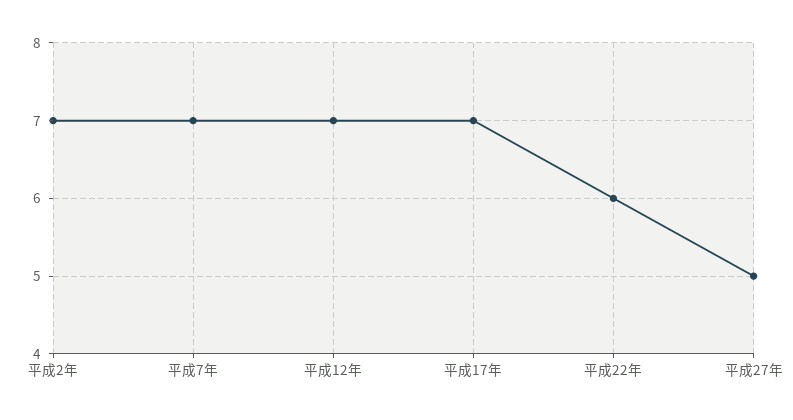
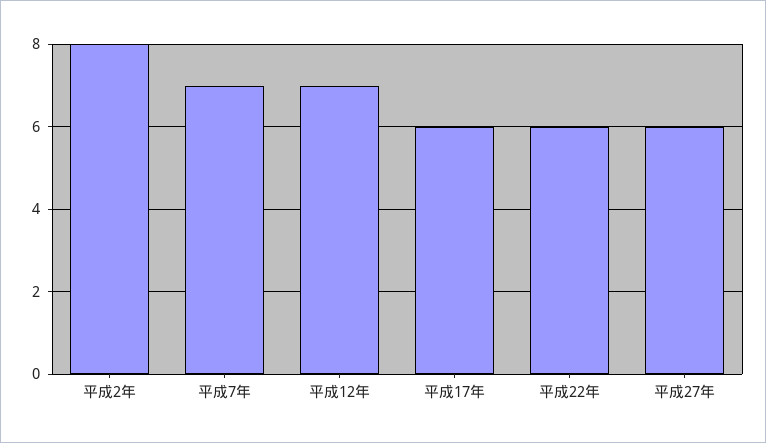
  {
-   "平成2年": 7,
+   "平成2年": 8,
    "平成7年": 7,
    "平成12年": 7,
-   "平成17年": 7,
+   "平成17年": 6,
    "平成22年": 6,
-   "平成27年": 5
+   "平成27年": 6
  }

